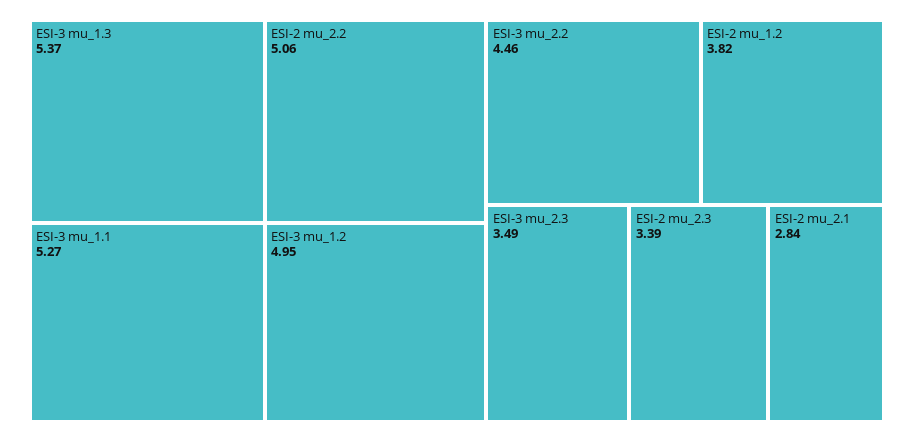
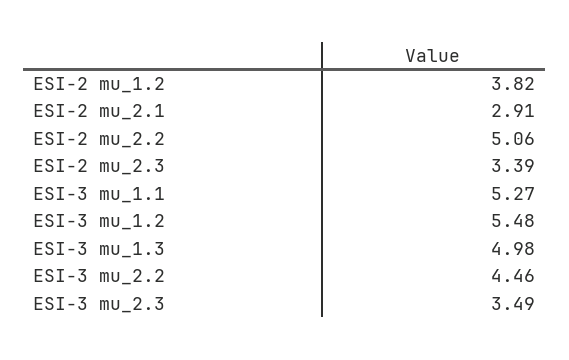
  {
-   "ESI-3 mu_1.3": 5.37,
+   "ESI-3 mu_1.3": 4.98,
    "ESI-3 mu_1.1": 5.27,
    "ESI-2 mu_2.2": 5.06,
-   "ESI-3 mu_1.2": 4.95,
+   "ESI-3 mu_1.2": 5.48,
    "ESI-3 mu_2.2": 4.46,
    "ESI-2 mu_1.2": 3.82,
    "ESI-3 mu_2.3": 3.49,
    "ESI-2 mu_2.3": 3.39,
-   "ESI-2 mu_2.1": 2.84
+   "ESI-2 mu_2.1": 2.91
  }

